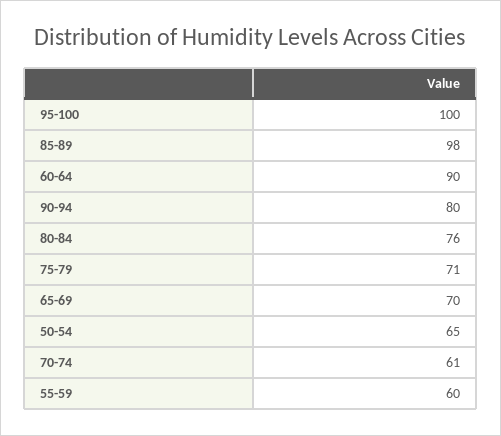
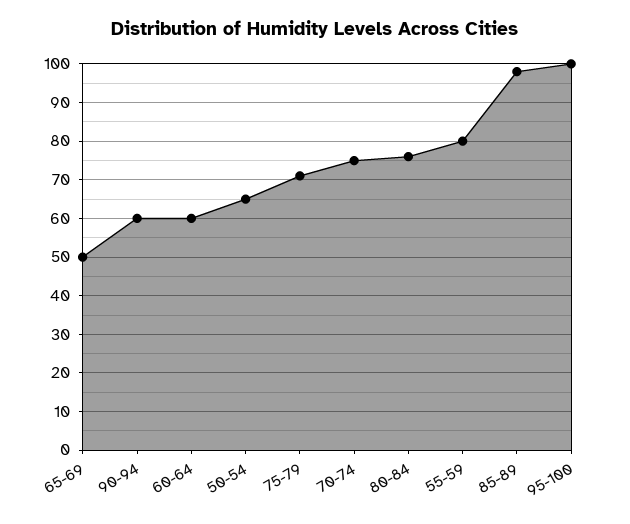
  {
    "95-100": 100,
    "85-89": 98,
-   "60-64": 90,
+   "60-64": 60,
-   "90-94": 80,
+   "90-94": 60,
    "80-84": 76,
    "75-79": 71,
-   "65-69": 70,
+   "65-69": 50,
    "50-54": 65,
-   "70-74": 61,
+   "70-74": 75,
-   "55-59": 60
+   "55-59": 80
  }

